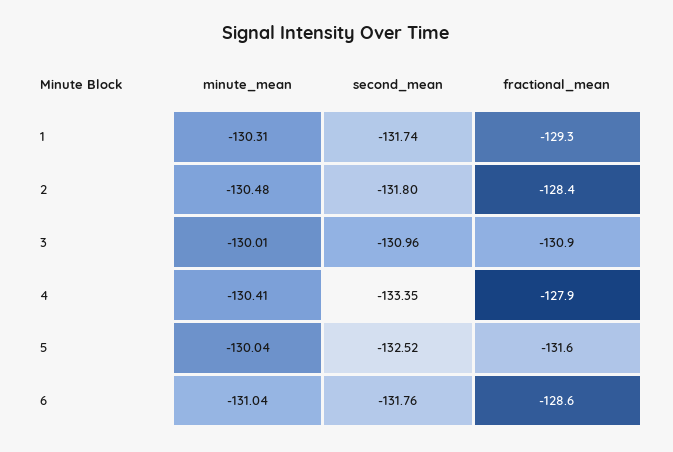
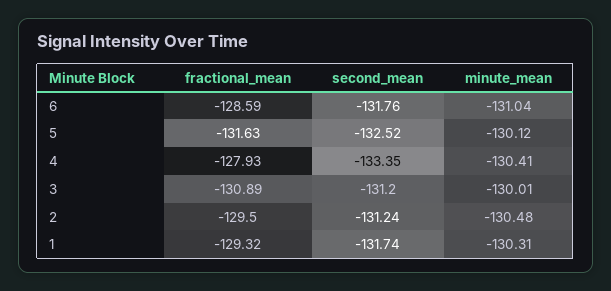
  {
    "minute_mean": {
      "1": -130.31,
      "2": -130.48,
      "3": -130.01,
      "4": -130.41,
-     "5": -130.04,
+     "5": -130.12,
      "6": -131.04
    },
    "second_mean": {
      "1": -131.74,
-     "2": -131.8,
+     "2": -131.24,
-     "3": -130.96,
+     "3": -131.2,
      "4": -133.35,
      "5": -132.52,
      "6": -131.76
    },
    "fractional_mean": {
      "1": -129.32,
-     "2": -128.4,
+     "2": -129.5,
      "3": -130.89,
      "4": -127.93,
      "5": -131.63,
      "6": -128.59
    }
  }

